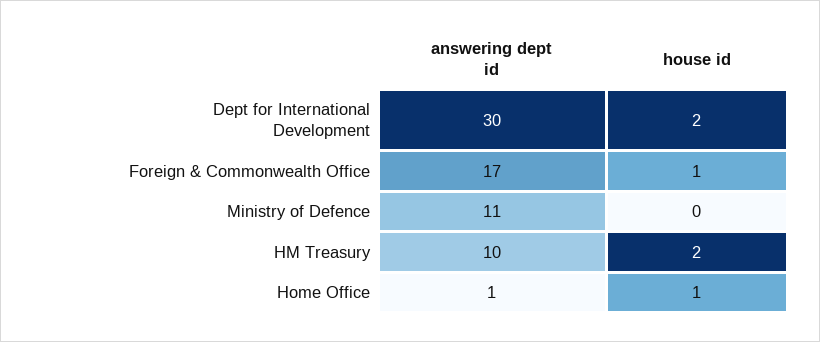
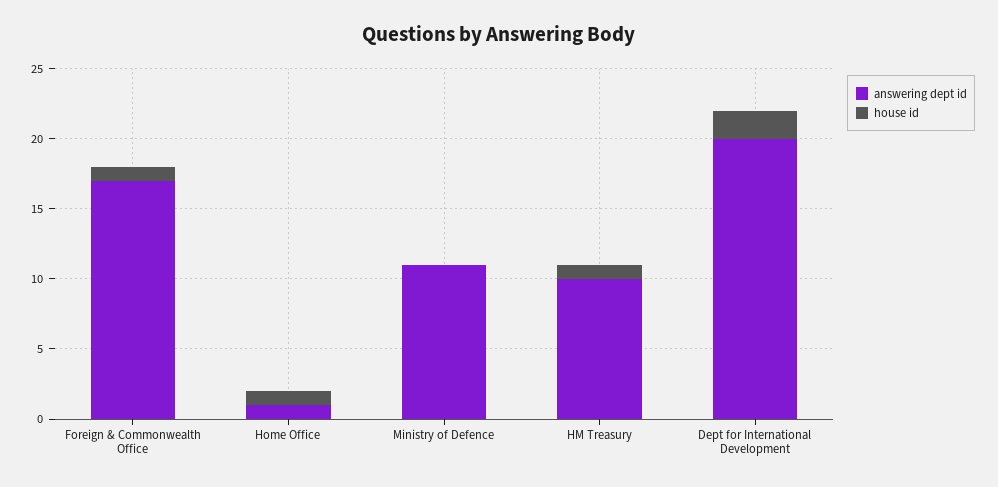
  {
    "answering dept id": {
-     "Dept for International Development": 30,
+     "Dept for International Development": 20,
      "Foreign & Commonwealth Office": 17,
      "Ministry of Defence": 11,
      "HM Treasury": 10,
      "Home Office": 1
    },
    "house id": {
      "Dept for International Development": 2,
      "Foreign & Commonwealth Office": 1,
      "Ministry of Defence": 0,
-     "HM Treasury": 2,
+     "HM Treasury": 1,
      "Home Office": 1
    }
  }

